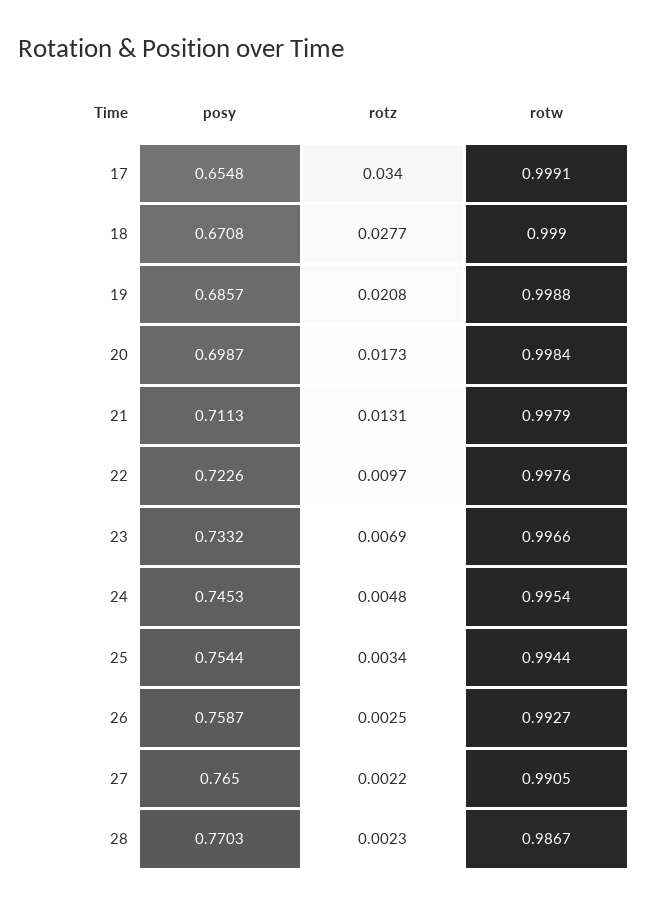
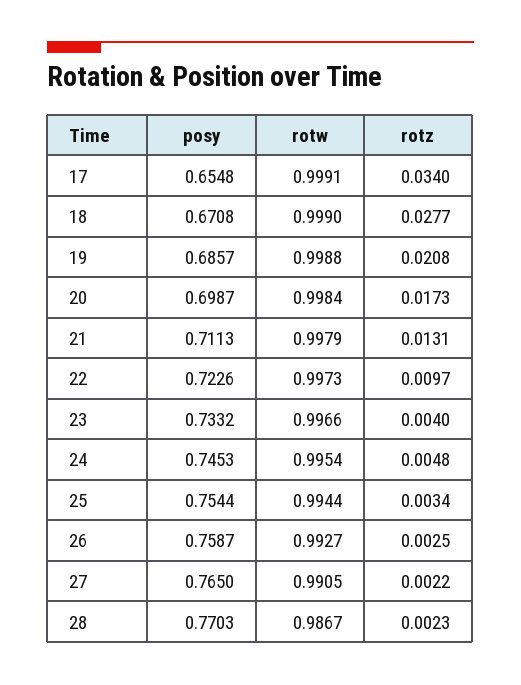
  {
    "posy": {
      "17": 0.6548,
      "18": 0.6708,
      "19": 0.6857,
      "20": 0.6987,
      "21": 0.7113,
      "22": 0.7226,
      "23": 0.7332,
      "24": 0.7453,
      "25": 0.7544,
      "26": 0.7587,
      "27": 0.765,
      "28": 0.7703
    },
    "rotz": {
      "17": 0.034,
      "18": 0.0277,
      "19": 0.0208,
      "20": 0.0173,
      "21": 0.0131,
      "22": 0.0097,
-     "23": 0.0069,
+     "23": 0.004,
      "24": 0.0048,
      "25": 0.0034,
      "26": 0.0025,
      "27": 0.0022,
      "28": 0.0023
    },
    "rotw": {
      "17": 0.9991,
      "18": 0.999,
      "19": 0.9988,
      "20": 0.9984,
      "21": 0.9979,
-     "22": 0.9976,
+     "22": 0.9973,
      "23": 0.9966,
      "24": 0.9954,
      "25": 0.9944,
      "26": 0.9927,
      "27": 0.9905,
      "28": 0.9867
    }
  }

